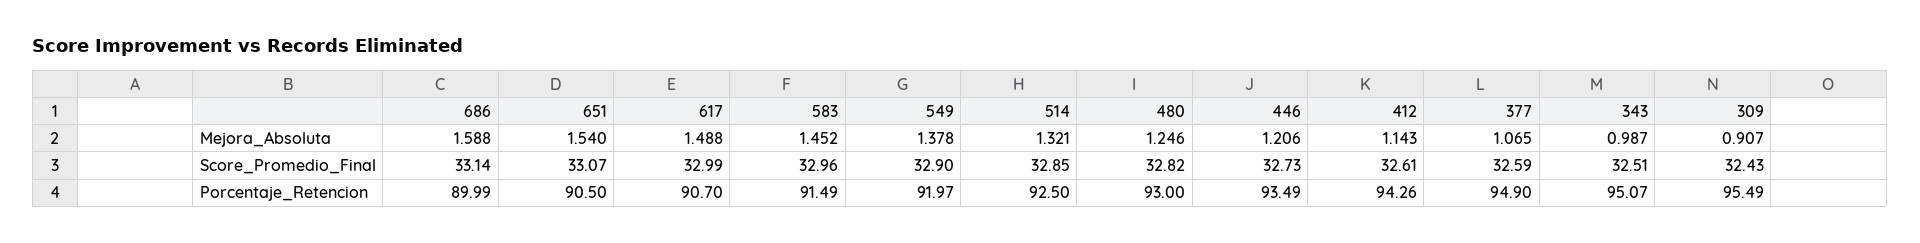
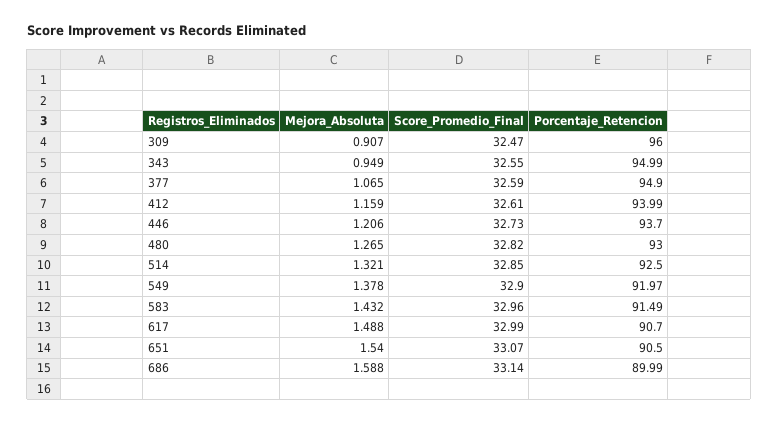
  {
    "686": {
      "Mejora_Absoluta": 1.588,
      "Score_Promedio_Final": 33.14,
      "Porcentaje_Retencion": 89.99
    },
    "651": {
      "Mejora_Absoluta": 1.54,
      "Score_Promedio_Final": 33.07,
      "Porcentaje_Retencion": 90.5
    },
    "617": {
      "Mejora_Absoluta": 1.488,
      "Score_Promedio_Final": 32.99,
      "Porcentaje_Retencion": 90.7
    },
    "583": {
-     "Mejora_Absoluta": 1.452,
+     "Mejora_Absoluta": 1.432,
      "Score_Promedio_Final": 32.96,
      "Porcentaje_Retencion": 91.49
    },
    "549": {
      "Mejora_Absoluta": 1.378,
      "Score_Promedio_Final": 32.9,
      "Porcentaje_Retencion": 91.97
    },
    "514": {
      "Mejora_Absoluta": 1.321,
      "Score_Promedio_Final": 32.85,
      "Porcentaje_Retencion": 92.5
    },
    "480": {
-     "Mejora_Absoluta": 1.246,
+     "Mejora_Absoluta": 1.265,
      "Score_Promedio_Final": 32.82,
      "Porcentaje_Retencion": 93
    },
    "446": {
      "Mejora_Absoluta": 1.206,
      "Score_Promedio_Final": 32.73,
-     "Porcentaje_Retencion": 93.49
+     "Porcentaje_Retencion": 93.7
    },
    "412": {
-     "Mejora_Absoluta": 1.143,
+     "Mejora_Absoluta": 1.159,
      "Score_Promedio_Final": 32.61,
-     "Porcentaje_Retencion": 94.26
+     "Porcentaje_Retencion": 93.99
    },
    "377": {
      "Mejora_Absoluta": 1.065,
      "Score_Promedio_Final": 32.59,
      "Porcentaje_Retencion": 94.9
    },
    "343": {
-     "Mejora_Absoluta": 0.987,
+     "Mejora_Absoluta": 0.949,
-     "Score_Promedio_Final": 32.51,
+     "Score_Promedio_Final": 32.55,
-     "Porcentaje_Retencion": 95.07
+     "Porcentaje_Retencion": 94.99
    },
    "309": {
      "Mejora_Absoluta": 0.907,
-     "Score_Promedio_Final": 32.43,
+     "Score_Promedio_Final": 32.47,
-     "Porcentaje_Retencion": 95.49
+     "Porcentaje_Retencion": 96
    }
  }

